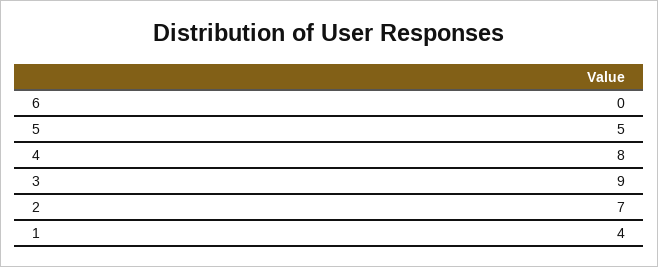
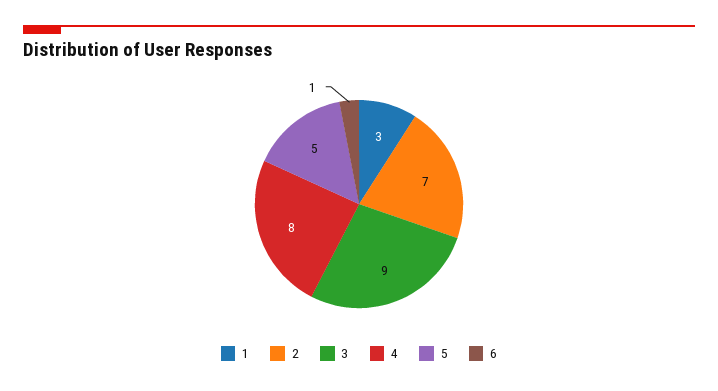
  {
-   "6": 0,
+   "6": 1,
    "5": 5,
    "4": 8,
    "3": 9,
    "2": 7,
-   "1": 4
+   "1": 3
  }

